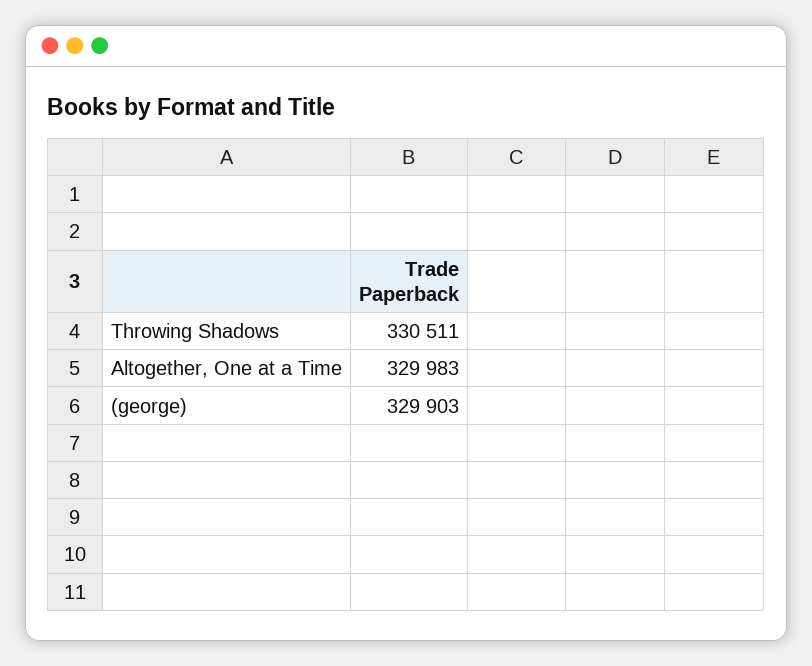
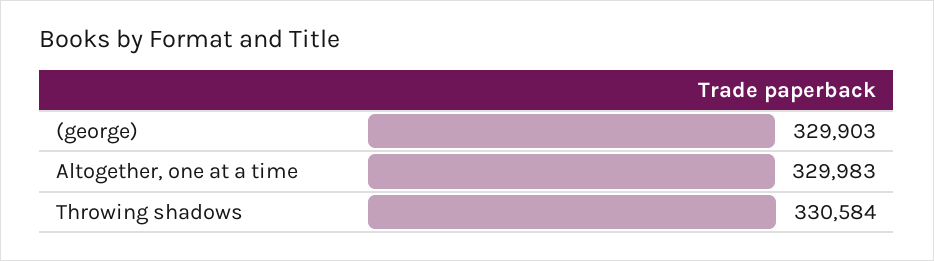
  {
-   "Throwing Shadows": 330511,
+   "Throwing Shadows": 330584,
    "Altogether, One at a Time": 329983,
    "(george)": 329903
  }

